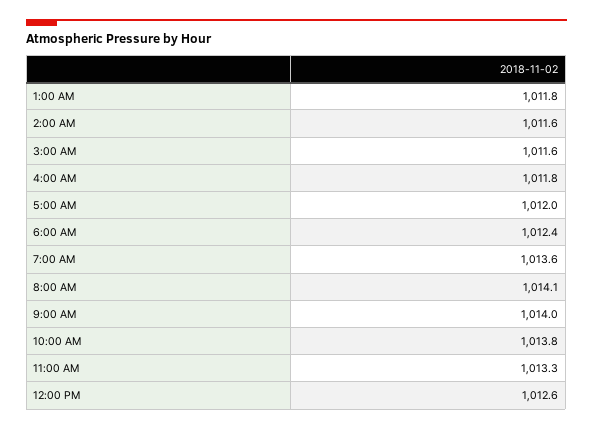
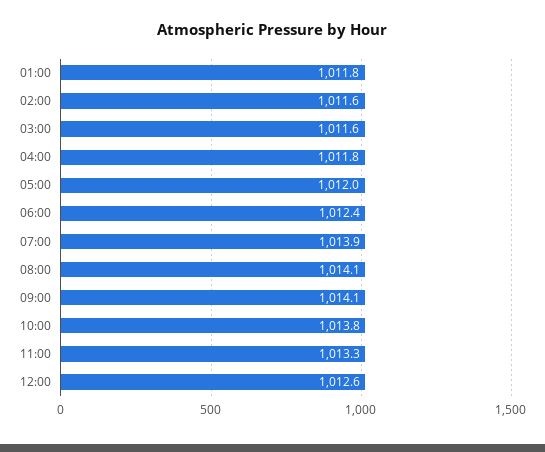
  {
    "1:00 AM": 1011.8,
    "2:00 AM": 1011.6,
    "3:00 AM": 1011.6,
    "4:00 AM": 1011.8,
    "5:00 AM": 1012,
    "6:00 AM": 1012.4,
-   "7:00 AM": 1013.6,
+   "7:00 AM": 1013.9,
    "8:00 AM": 1014.1,
-   "9:00 AM": 1014,
+   "9:00 AM": 1014.1,
    "10:00 AM": 1013.8,
    "11:00 AM": 1013.3,
    "12:00 PM": 1012.6
  }

